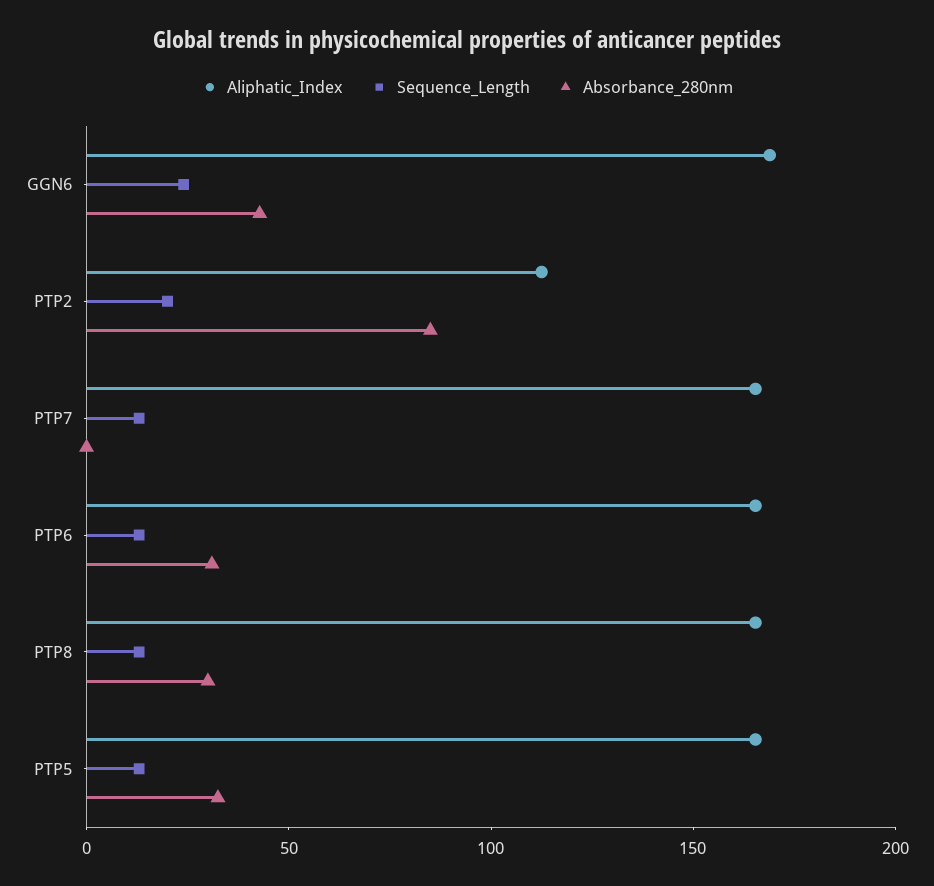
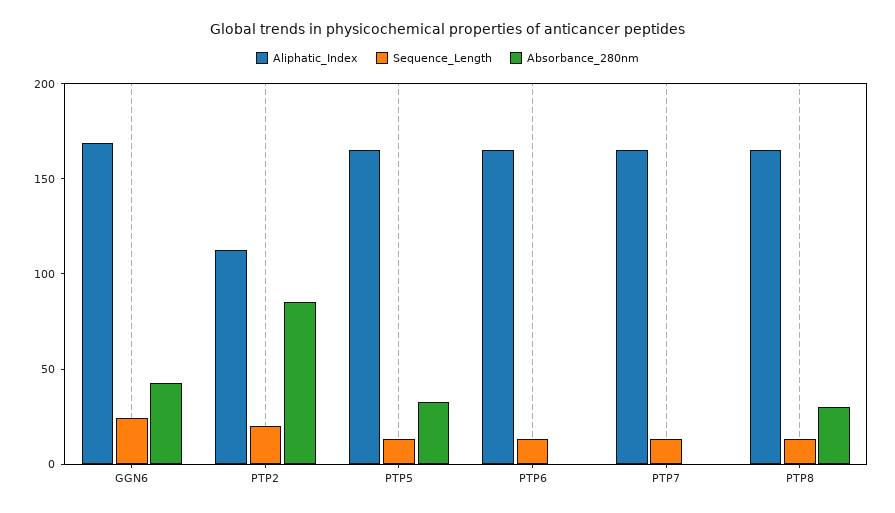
  {
    "Aliphatic_Index": {
      "GGN6": 170,
      "PTP2": 110,
      "PTP7": 170,
      "PTP6": 170,
      "PTP8": 170,
      "PTP5": 170
    },
    "Sequence_Length": {
      "GGN6": 20,
      "PTP2": 20,
      "PTP7": 10,
      "PTP6": 10,
      "PTP8": 10,
      "PTP5": 10
    },
    "Absorbance_280nm": {
      "GGN6": 40,
      "PTP2": 90,
      "PTP7": 0,
-     "PTP6": 30,
+     "PTP6": 0,
      "PTP8": 30,
      "PTP5": 30
    }
  }

